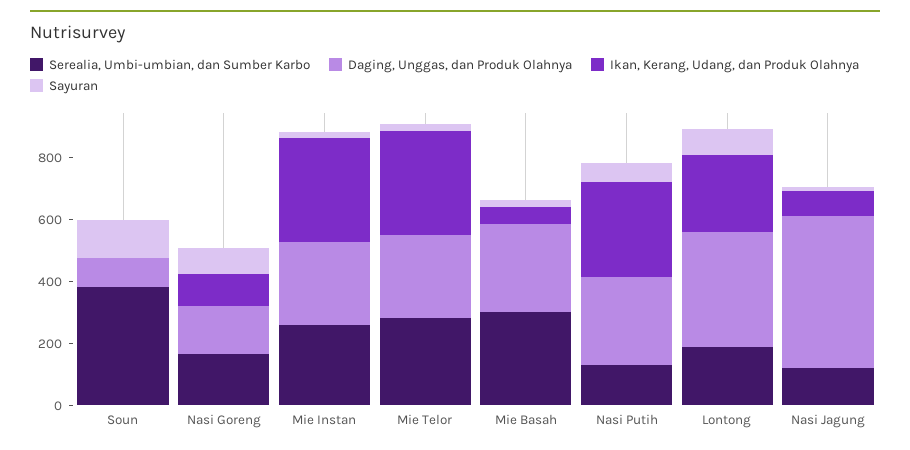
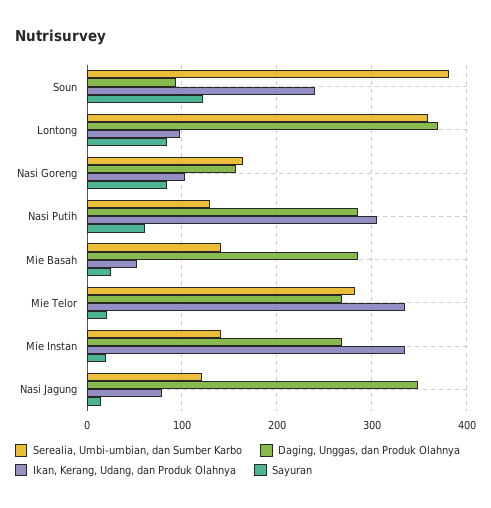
  {
    "Serealia, Umbi-umbian, dan Sumber Karbo": {
      "Soun": 380,
      "Nasi Goreng": 160,
-     "Mie Instan": 250,
+     "Mie Instan": 140,
      "Mie Telor": 280,
-     "Mie Basah": 300,
+     "Mie Basah": 140,
      "Nasi Putih": 130,
-     "Lontong": 200,
+     "Lontong": 360,
      "Nasi Jagung": 120
    },
    "Daging, Unggas, dan Produk Olahnya": {
      "Soun": 90,
      "Nasi Goreng": 160,
      "Mie Instan": 270,
      "Mie Telor": 270,
      "Mie Basah": 280,
      "Nasi Putih": 290,
      "Lontong": 370,
-     "Nasi Jagung": 500
+     "Nasi Jagung": 350
    },
    "Ikan, Kerang, Udang, dan Produk Olahnya": {
-     "Soun": 0,
+     "Soun": 240,
      "Nasi Goreng": 100,
      "Mie Instan": 340,
      "Mie Telor": 340,
      "Mie Basah": 50,
      "Nasi Putih": 310,
-     "Lontong": 250,
+     "Lontong": 100,
      "Nasi Jagung": 80
    },
    "Sayuran": {
      "Soun": 120,
      "Nasi Goreng": 80,
      "Mie Instan": 20,
      "Mie Telor": 20,
      "Mie Basah": 30,
      "Nasi Putih": 60,
      "Lontong": 80,
      "Nasi Jagung": 20
    }
  }

